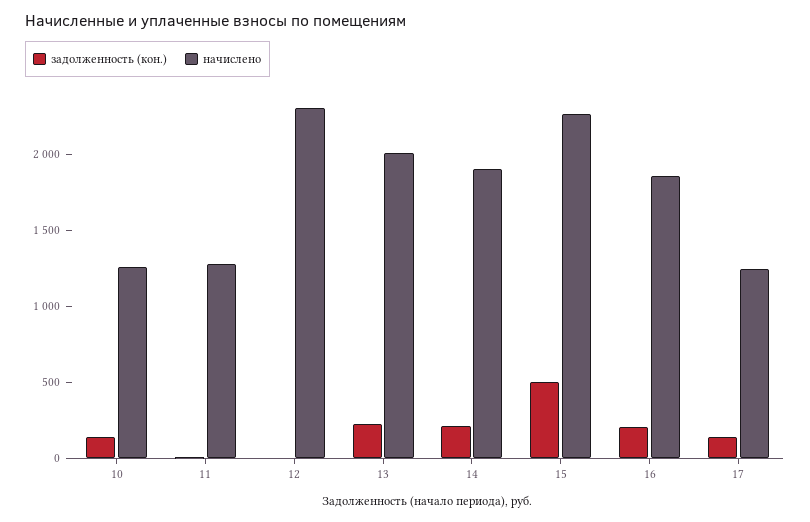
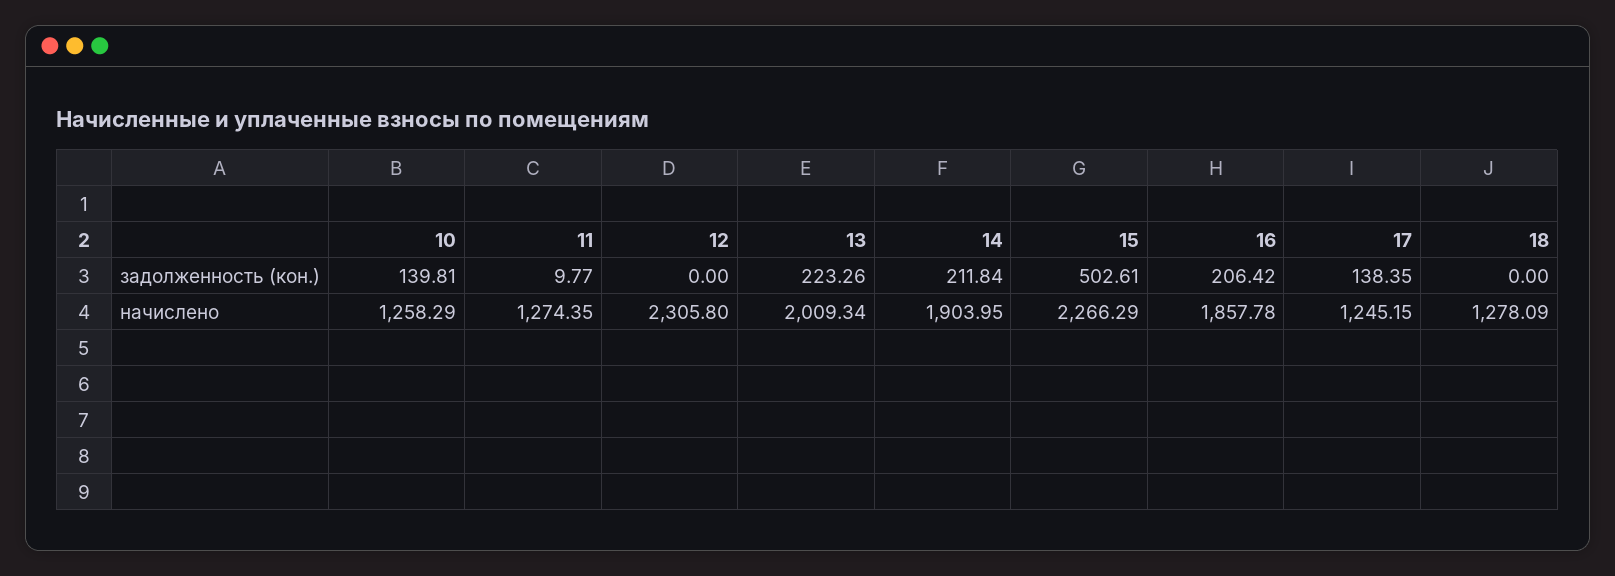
  {
    "задолженность (кон.)": {
      "10": 139.81,
      "11": 9.77,
      "12": 0,
      "13": 223.26,
      "14": 211.84,
      "15": 502.61,
      "16": 206.42,
-     "17": 138.35
+     "17": 138.35,
+     "18": 0
    },
    "начислено": {
      "10": 1258.29,
      "11": 1274.35,
      "12": 2305.8,
      "13": 2009.34,
      "14": 1903.95,
      "15": 2266.29,
      "16": 1857.78,
-     "17": 1245.15
+     "17": 1245.15,
+     "18": 1278.09
    }
  }

